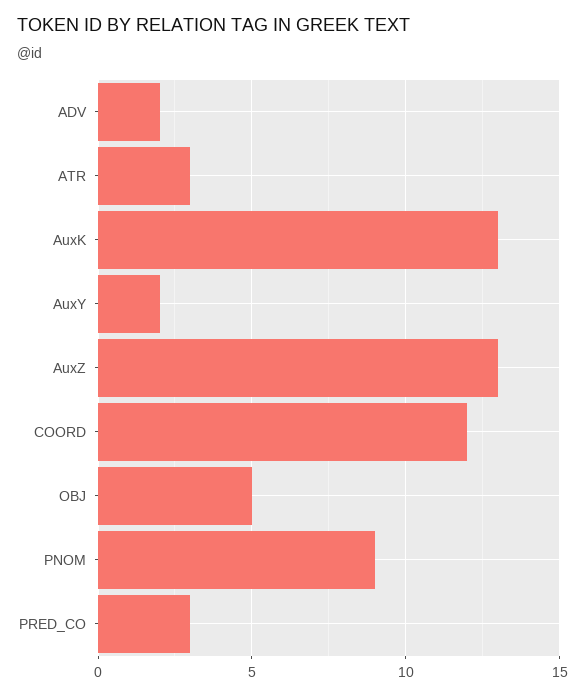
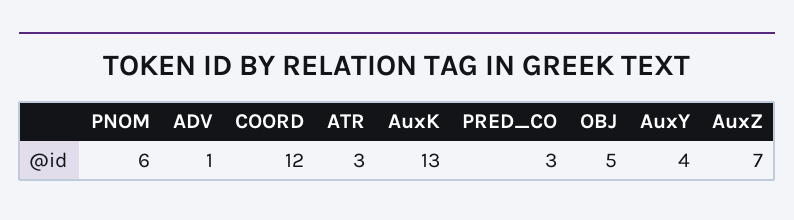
  {
-   "ADV": 2,
+   "ADV": 1,
    "ATR": 3,
    "AuxK": 13,
-   "AuxY": 2,
+   "AuxY": 4,
-   "AuxZ": 13,
+   "AuxZ": 7,
    "COORD": 12,
    "OBJ": 5,
-   "PNOM": 9,
+   "PNOM": 6,
    "PRED_CO": 3
  }

